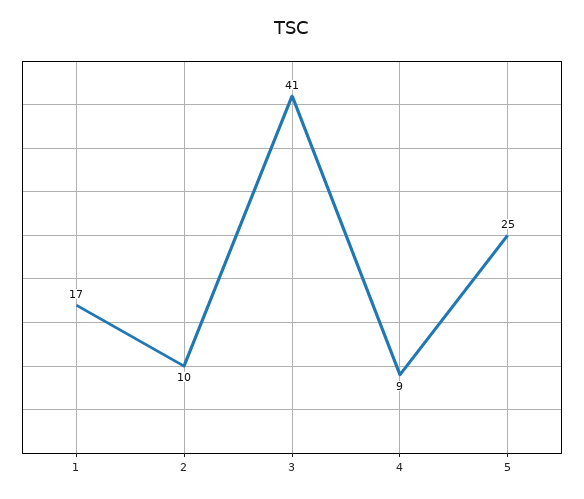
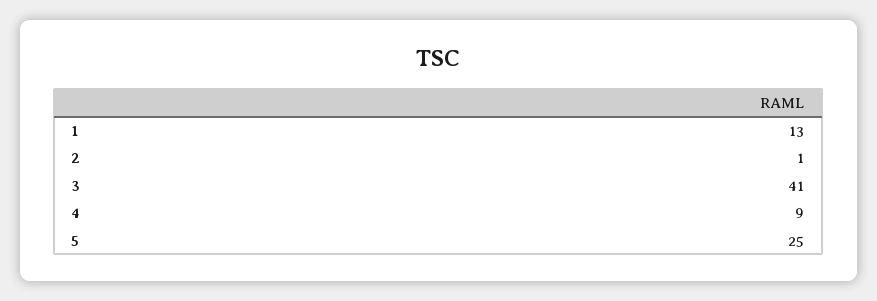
  {
-   "1": 17,
+   "1": 13,
-   "2": 10,
+   "2": 1,
    "3": 41,
    "4": 9,
    "5": 25
  }

